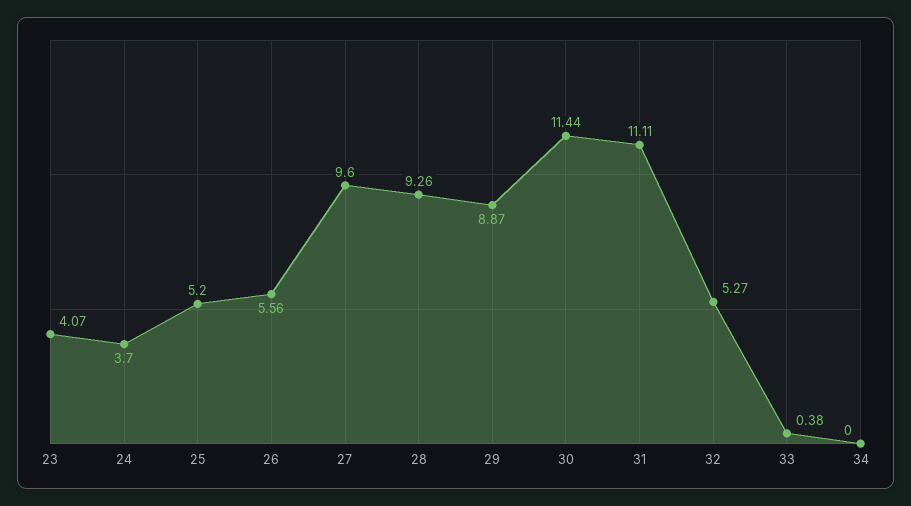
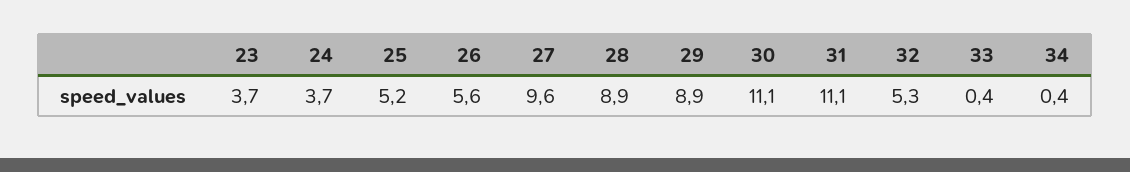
  {
-   "23": 4.07,
+   "23": 3.7,
    "24": 3.7,
    "25": 5.2,
    "26": 5.56,
    "27": 9.6,
-   "28": 9.26,
+   "28": 8.9,
    "29": 8.87,
-   "30": 11.44,
+   "30": 11.1,
    "31": 11.11,
    "32": 5.27,
    "33": 0.38,
-   "34": 0
+   "34": 0.4
  }

